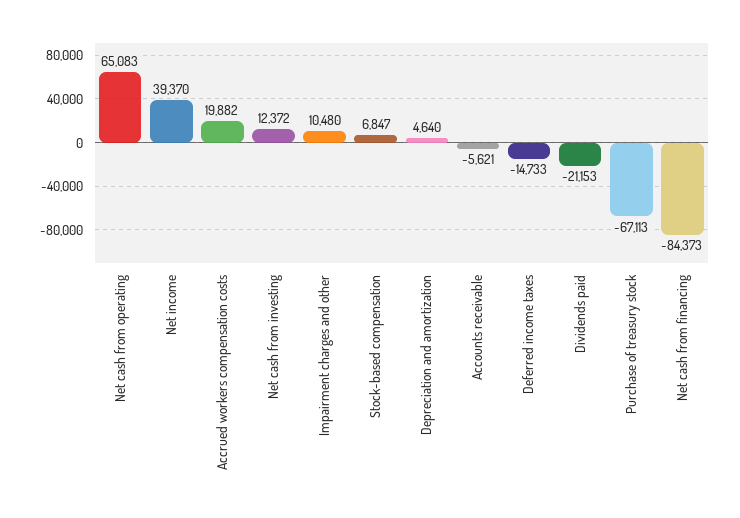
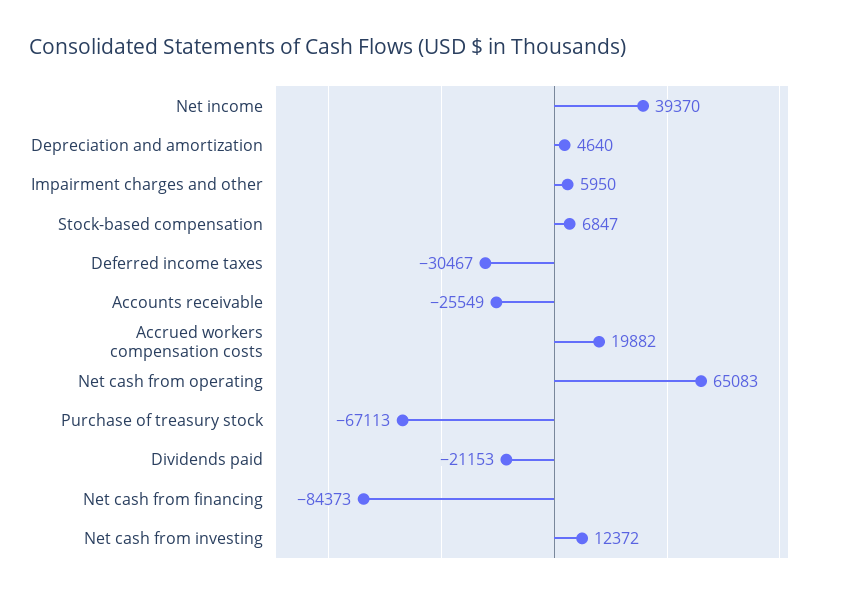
  {
    "Net cash from operating": 65083,
    "Net income": 39370,
    "Accrued workers compensation costs": 19882,
    "Net cash from investing": 12372,
-   "Impairment charges and other": 10480,
+   "Impairment charges and other": 5950,
    "Stock-based compensation": 6847,
    "Depreciation and amortization": 4640,
-   "Accounts receivable": -5621,
+   "Accounts receivable": -25549,
-   "Deferred income taxes": -14733,
+   "Deferred income taxes": -30467,
    "Dividends paid": -21153,
    "Purchase of treasury stock": -67113,
    "Net cash from financing": -84373
  }

